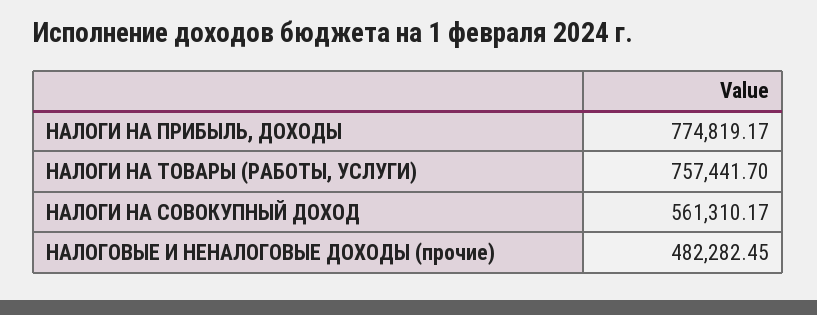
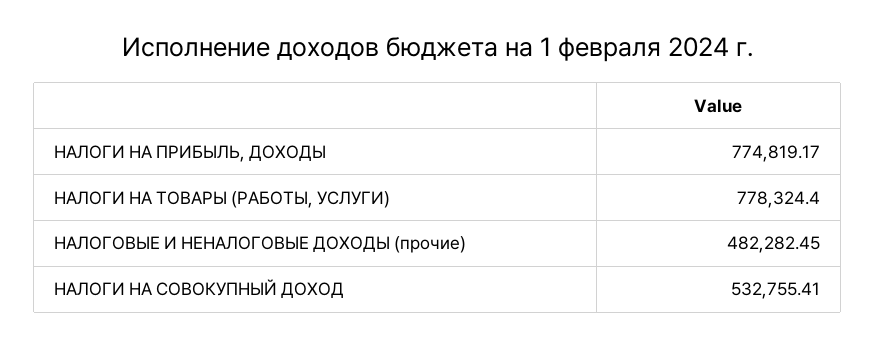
  {
    "НАЛОГИ НА ПРИБЫЛЬ, ДОХОДЫ": 774819.17,
-   "НАЛОГИ НА ТОВАРЫ (РАБОТЫ, УСЛУГИ)": 757441.7,
+   "НАЛОГИ НА ТОВАРЫ (РАБОТЫ, УСЛУГИ)": 778324.4,
-   "НАЛОГИ НА СОВОКУПНЫЙ ДОХОД": 561310.17,
+   "НАЛОГИ НА СОВОКУПНЫЙ ДОХОД": 532755.41,
    "НАЛОГОВЫЕ И НЕНАЛОГОВЫЕ ДОХОДЫ (прочие)": 482282.45
  }

